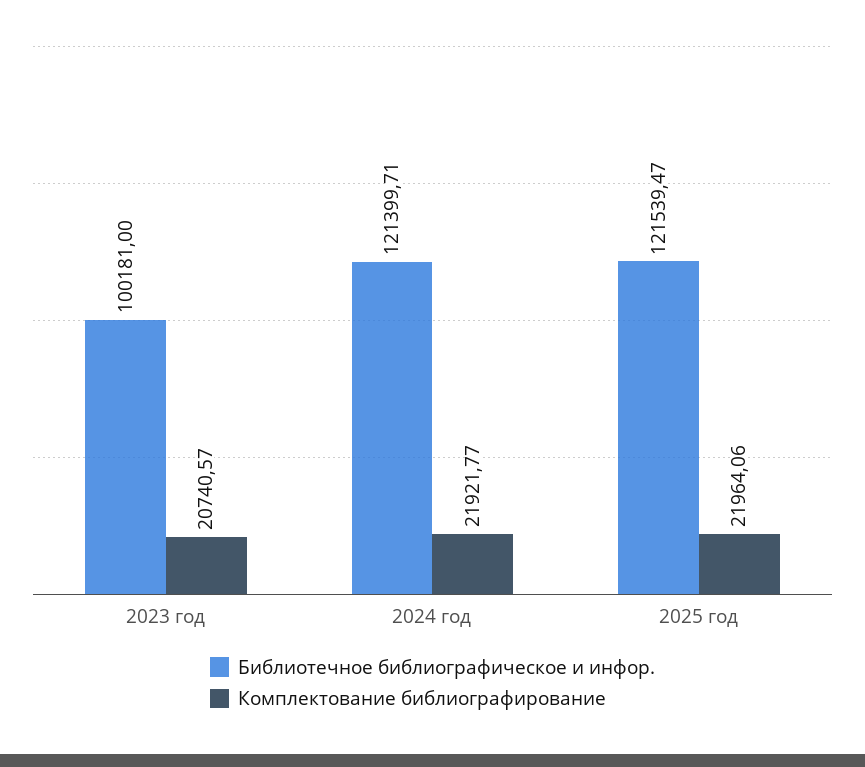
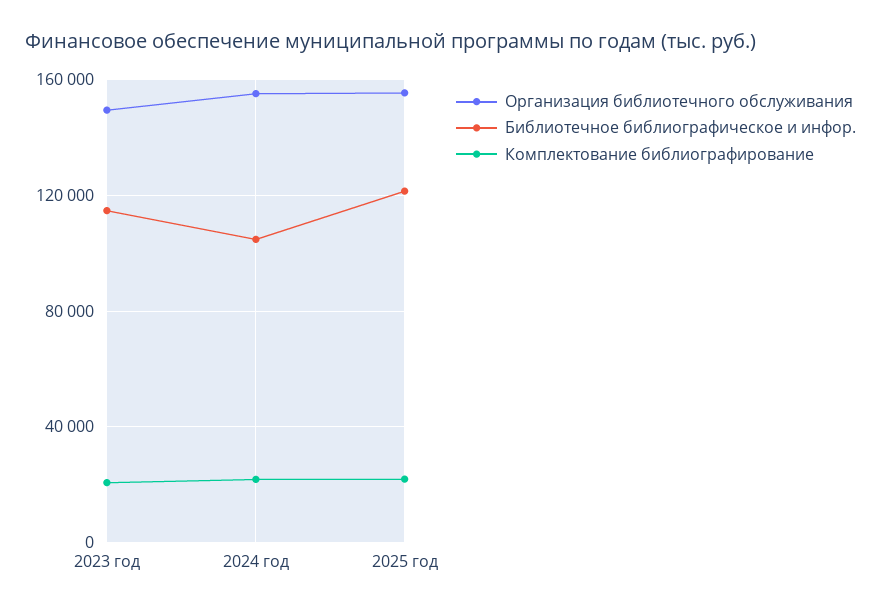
  {
    "Библиотечное библиографическое и инфор.": {
-     "2023 год": 100181,
+     "2023 год": 115000,
-     "2024 год": 121399.71,
+     "2024 год": 105000,
      "2025 год": 121539.47
    },
    "Комплектование библиографирование": {
      "2023 год": 20740.57,
      "2024 год": 21921.77,
      "2025 год": 21964.06
-   }
+   },
+   "Организация библиотечного обслуживания": {
+     "2023 год": 150000,
+     "2024 год": 155000,
+     "2025 год": 155000
+   }
  }

